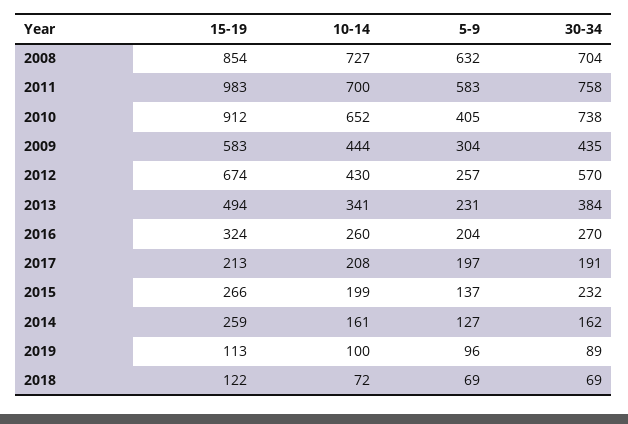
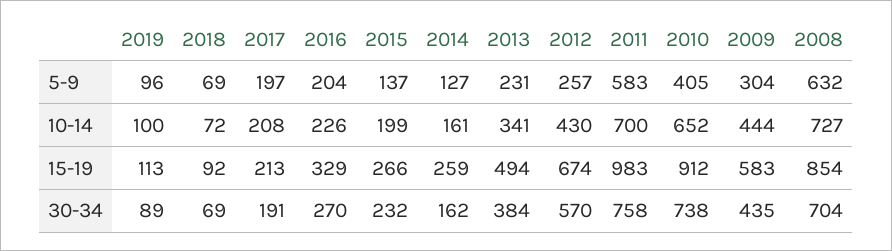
  {
    "15-19": {
      "2008": 854,
      "2011": 983,
      "2010": 912,
      "2009": 583,
      "2012": 674,
      "2013": 494,
-     "2016": 324,
+     "2016": 329,
      "2017": 213,
      "2015": 266,
      "2014": 259,
      "2019": 113,
-     "2018": 122
+     "2018": 92
    },
    "10-14": {
      "2008": 727,
      "2011": 700,
      "2010": 652,
      "2009": 444,
      "2012": 430,
      "2013": 341,
-     "2016": 260,
+     "2016": 226,
      "2017": 208,
      "2015": 199,
      "2014": 161,
      "2019": 100,
      "2018": 72
    },
    "5-9": {
      "2008": 632,
      "2011": 583,
      "2010": 405,
      "2009": 304,
      "2012": 257,
      "2013": 231,
      "2016": 204,
      "2017": 197,
      "2015": 137,
      "2014": 127,
      "2019": 96,
      "2018": 69
    },
    "30-34": {
      "2008": 704,
      "2011": 758,
      "2010": 738,
      "2009": 435,
      "2012": 570,
      "2013": 384,
      "2016": 270,
      "2017": 191,
      "2015": 232,
      "2014": 162,
      "2019": 89,
      "2018": 69
    }
  }

